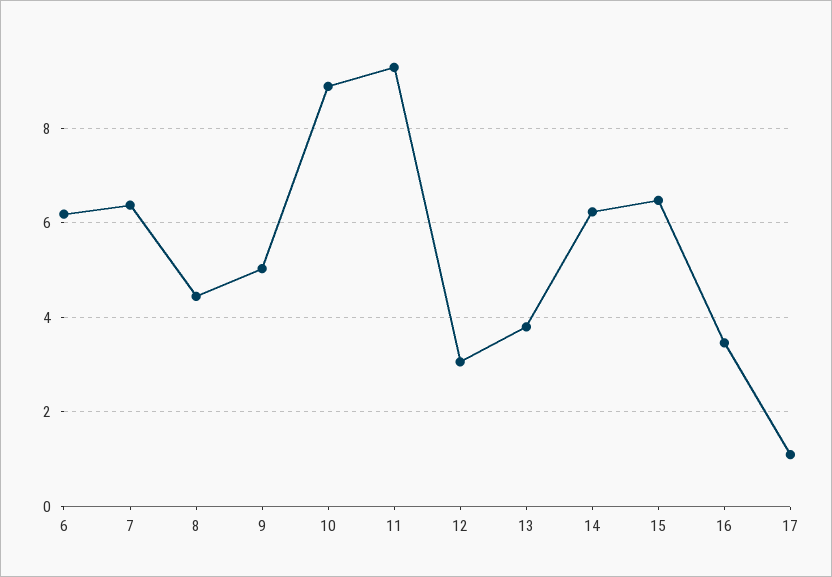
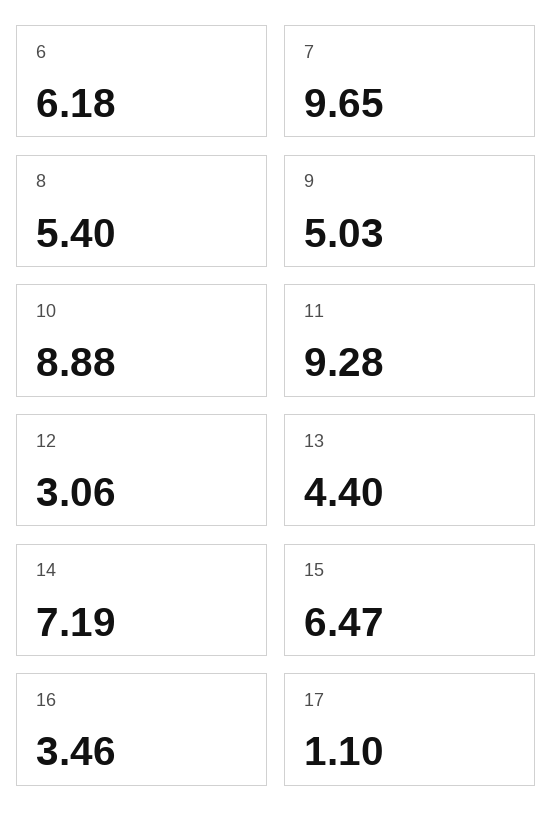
  {
    "6": 6.18,
-   "7": 6.4,
+   "7": 9.65,
-   "8": 4.4,
+   "8": 5.4,
    "9": 5.03,
    "10": 8.88,
    "11": 9.28,
    "12": 3.06,
-   "13": 3.8,
+   "13": 4.4,
-   "14": 6.2,
+   "14": 7.19,
    "15": 6.47,
    "16": 3.46,
    "17": 1.1
  }

